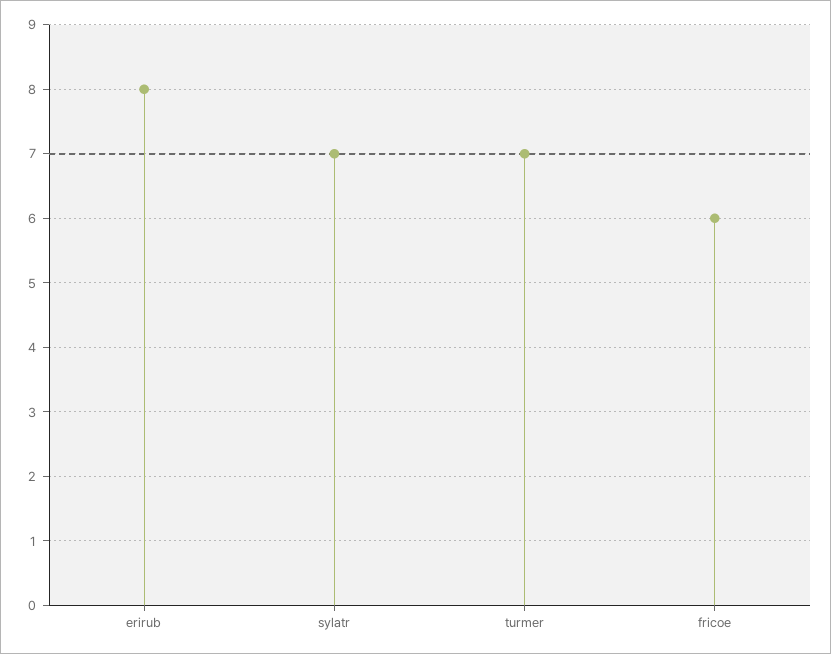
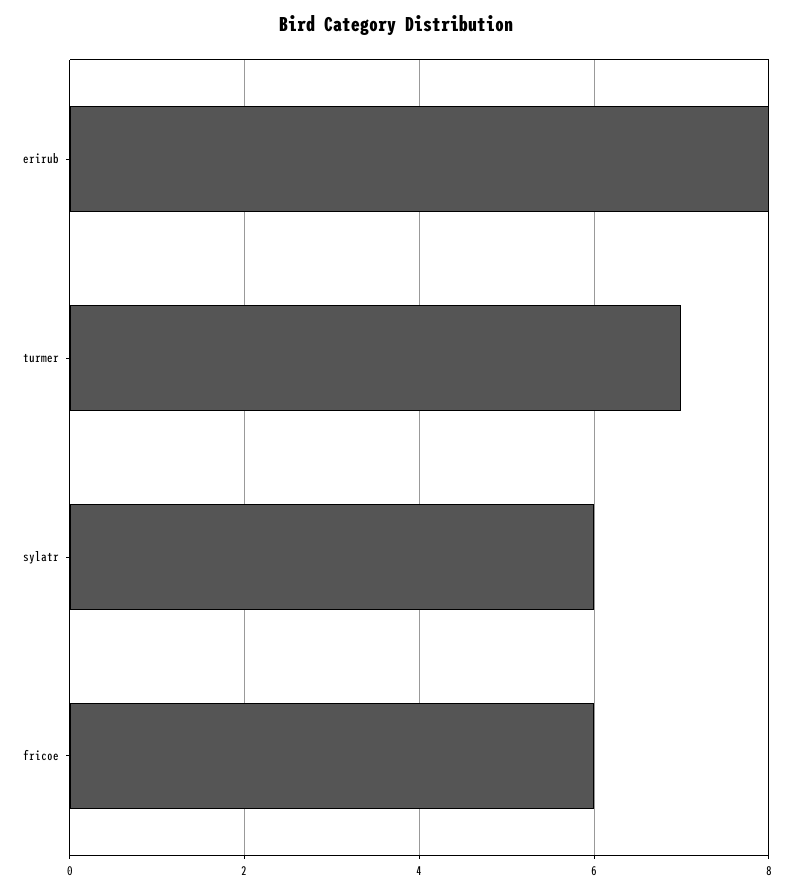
  {
    "erirub": 8,
-   "sylatr": 7,
+   "sylatr": 6,
    "turmer": 7,
    "fricoe": 6
  }

